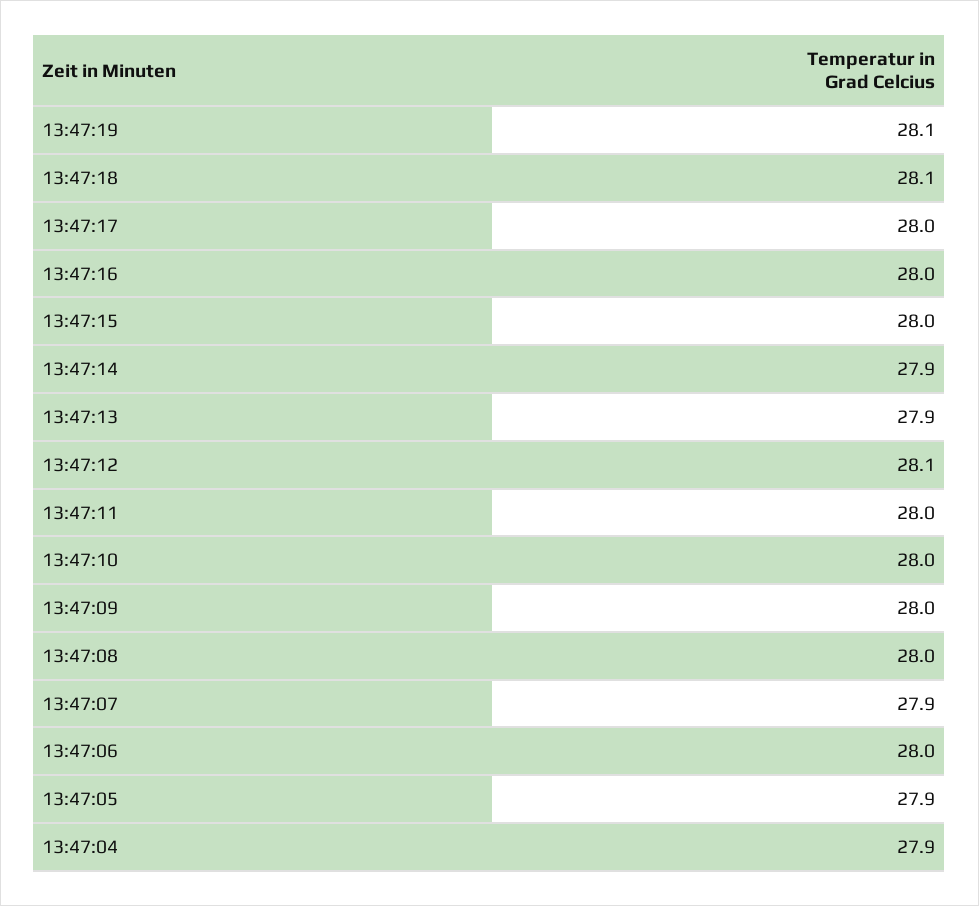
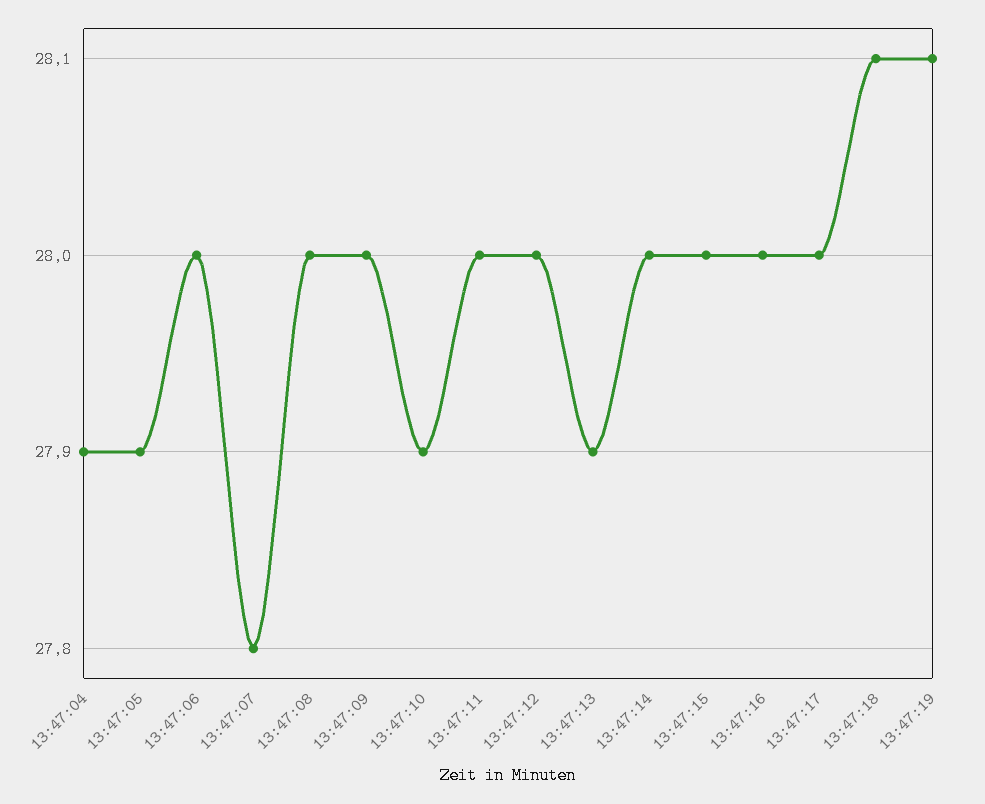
  {
    "13:47:19": 28.1,
    "13:47:18": 28.1,
    "13:47:17": 28,
    "13:47:16": 28,
    "13:47:15": 28,
-   "13:47:14": 27.9,
+   "13:47:14": 28,
    "13:47:13": 27.9,
-   "13:47:12": 28.1,
+   "13:47:12": 28,
    "13:47:11": 28,
-   "13:47:10": 28,
+   "13:47:10": 27.9,
    "13:47:09": 28,
    "13:47:08": 28,
-   "13:47:07": 27.9,
+   "13:47:07": 27.8,
    "13:47:06": 28,
    "13:47:05": 27.9,
    "13:47:04": 27.9
  }

